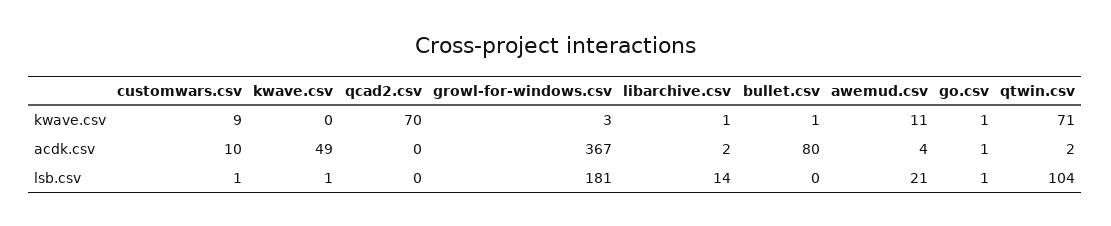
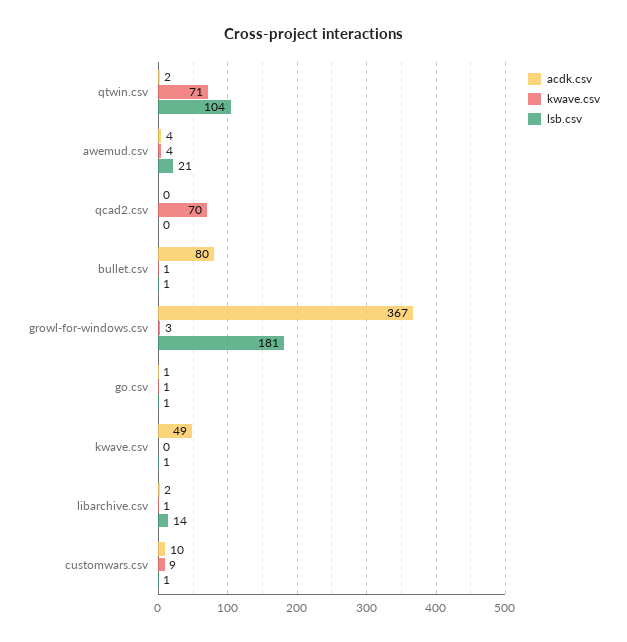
  {
    "kwave.csv": {
      "customwars.csv": 9,
      "kwave.csv": 0,
      "qcad2.csv": 70,
      "growl-for-windows.csv": 3,
      "libarchive.csv": 1,
      "bullet.csv": 1,
-     "awemud.csv": 11,
+     "awemud.csv": 4,
      "go.csv": 1,
      "qtwin.csv": 71
    },
    "acdk.csv": {
      "customwars.csv": 10,
      "kwave.csv": 49,
      "qcad2.csv": 0,
      "growl-for-windows.csv": 367,
      "libarchive.csv": 2,
      "bullet.csv": 80,
      "awemud.csv": 4,
      "go.csv": 1,
      "qtwin.csv": 2
    },
    "lsb.csv": {
      "customwars.csv": 1,
      "kwave.csv": 1,
      "qcad2.csv": 0,
      "growl-for-windows.csv": 181,
      "libarchive.csv": 14,
-     "bullet.csv": 0,
+     "bullet.csv": 1,
      "awemud.csv": 21,
      "go.csv": 1,
      "qtwin.csv": 104
    }
  }

